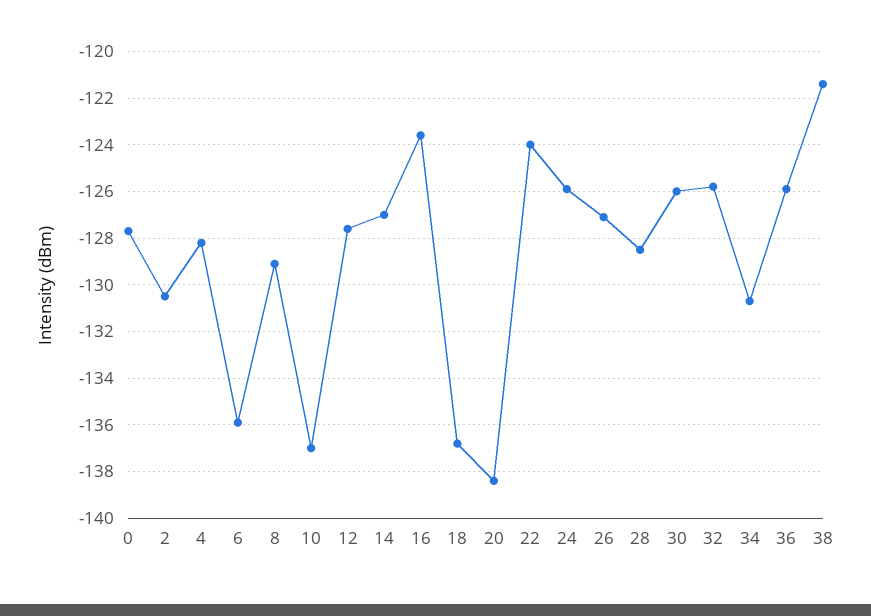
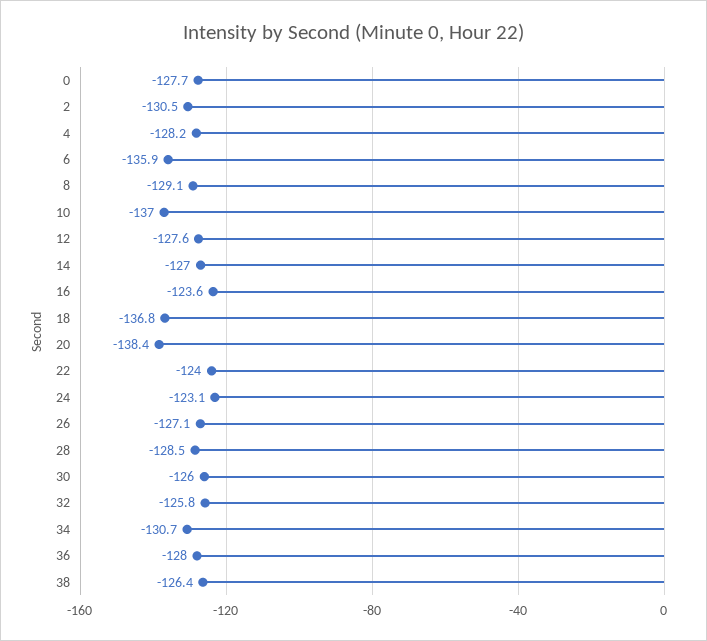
  {
    "0": -127.7,
    "2": -130.5,
    "4": -128.2,
    "6": -135.9,
    "8": -129.1,
    "10": -137,
    "12": -127.6,
    "14": -127,
    "16": -123.6,
    "18": -136.8,
    "20": -138.4,
    "22": -124,
-   "24": -126,
+   "24": -123.1,
    "26": -127.1,
    "28": -128.5,
    "30": -126,
    "32": -125.8,
    "34": -130.7,
-   "36": -126,
+   "36": -128,
-   "38": -121.5
+   "38": -126.4
  }

